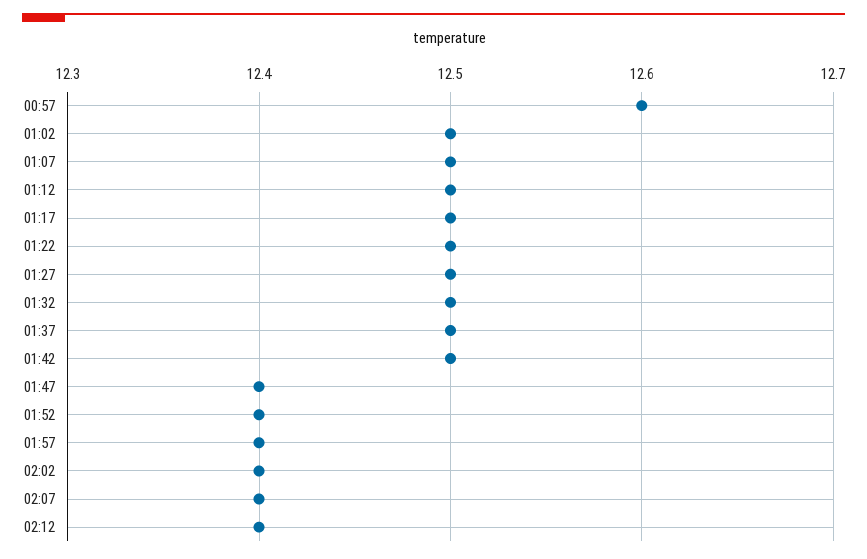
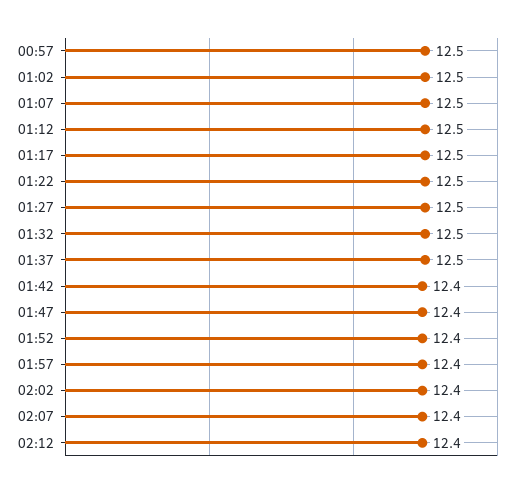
  {
-   "00:57": 12.6,
+   "00:57": 12.5,
    "01:02": 12.5,
    "01:07": 12.5,
    "01:12": 12.5,
    "01:17": 12.5,
    "01:22": 12.5,
    "01:27": 12.5,
    "01:32": 12.5,
    "01:37": 12.5,
-   "01:42": 12.5,
+   "01:42": 12.4,
    "01:47": 12.4,
    "01:52": 12.4,
    "01:57": 12.4,
    "02:02": 12.4,
    "02:07": 12.4,
    "02:12": 12.4
  }

